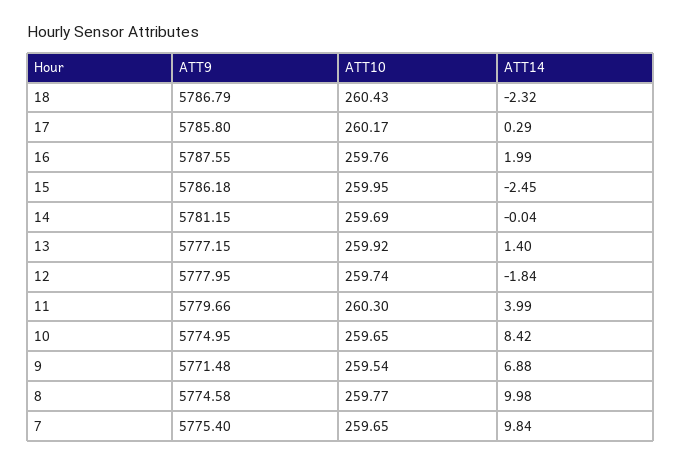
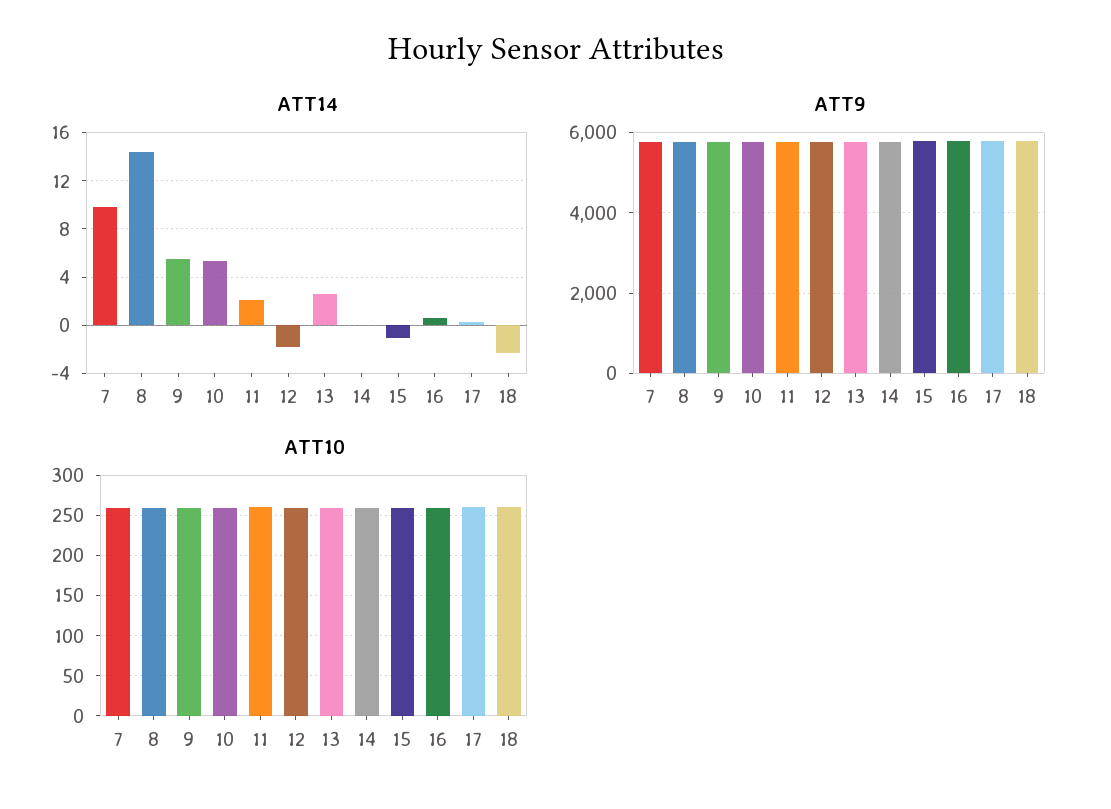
  {
    "ATT9": {
      "18": 5786.79,
      "17": 5785.8,
      "16": 5787.55,
      "15": 5786.18,
      "14": 5781.15,
      "13": 5777.15,
      "12": 5777.95,
      "11": 5779.66,
      "10": 5774.95,
      "9": 5771.48,
      "8": 5774.58,
      "7": 5775.4
    },
    "ATT10": {
      "18": 260.43,
      "17": 260.17,
      "16": 259.76,
      "15": 259.95,
      "14": 259.69,
      "13": 259.92,
      "12": 259.74,
      "11": 260.3,
      "10": 259.65,
      "9": 259.54,
      "8": 259.77,
      "7": 259.65
    },
    "ATT14": {
      "18": -2.32,
      "17": 0.29,
-     "16": 1.99,
+     "16": 0.5,
-     "15": -2.45,
+     "15": -1,
      "14": -0.04,
-     "13": 1.4,
+     "13": 2.5,
      "12": -1.84,
-     "11": 3.99,
+     "11": 2,
-     "10": 8.42,
+     "10": 5.5,
-     "9": 6.88,
+     "9": 5.5,
-     "8": 9.98,
+     "8": 14.5,
      "7": 9.84
    }
  }

